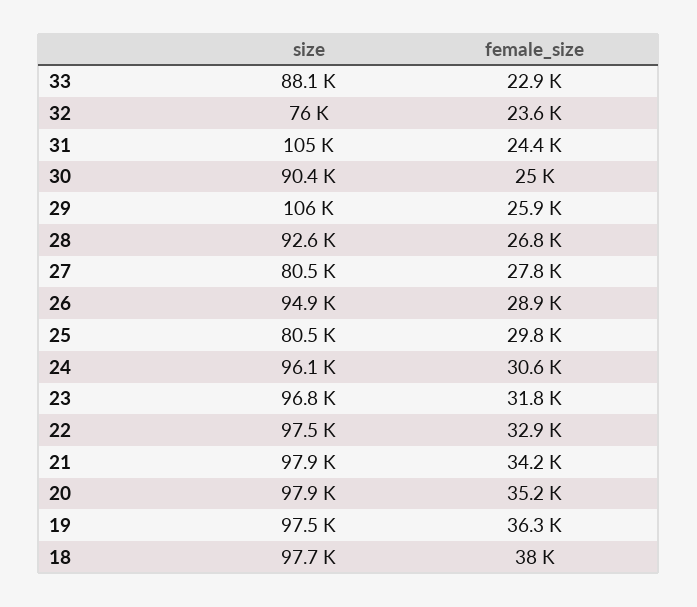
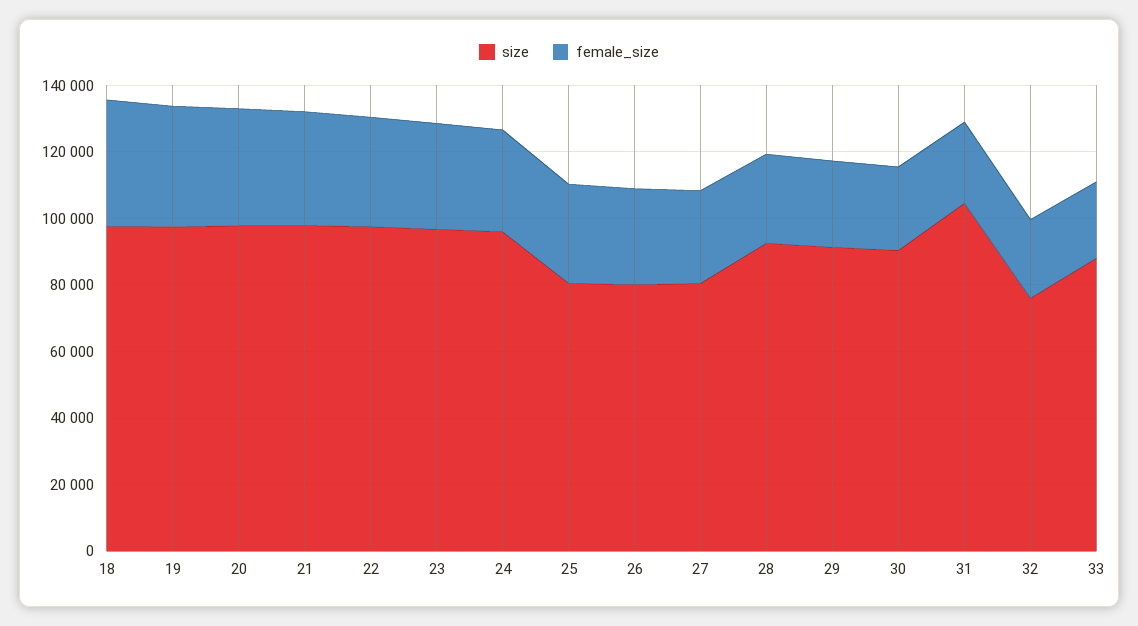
  {
    "size": {
      "33": 88100,
      "32": 76000,
      "31": 105000,
      "30": 90400,
-     "29": 106000,
+     "29": 90000,
      "28": 92600,
      "27": 80500,
-     "26": 94900,
+     "26": 80000,
      "25": 80500,
      "24": 96100,
      "23": 96800,
      "22": 97500,
      "21": 97900,
      "20": 97900,
      "19": 97500,
      "18": 97700
    },
    "female_size": {
      "33": 22900,
      "32": 23600,
      "31": 24400,
      "30": 25000,
      "29": 25900,
      "28": 26800,
      "27": 27800,
      "26": 28900,
      "25": 29800,
      "24": 30600,
      "23": 31800,
      "22": 32900,
      "21": 34200,
      "20": 35200,
      "19": 36300,
      "18": 38000
    }
  }

